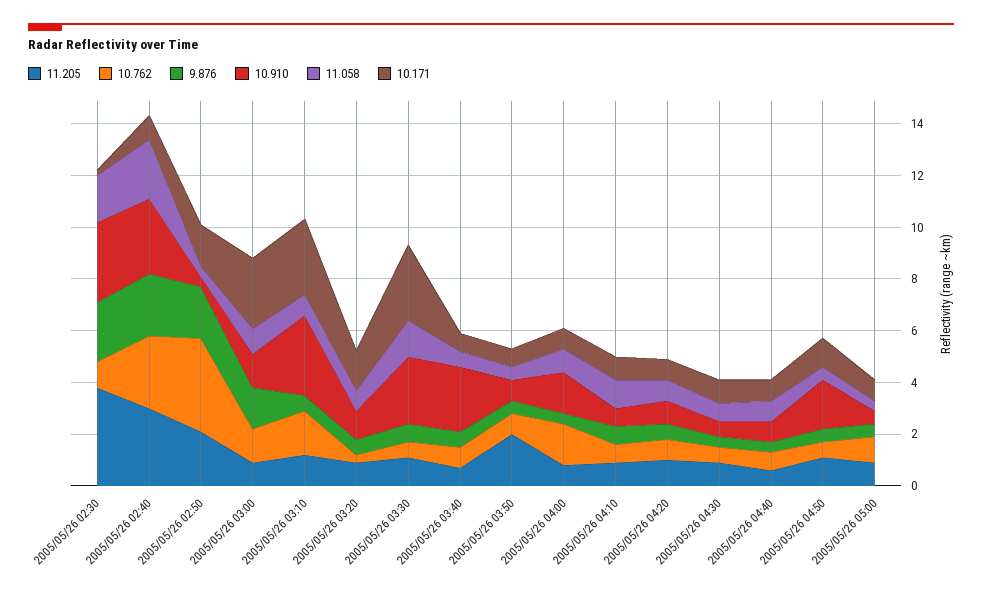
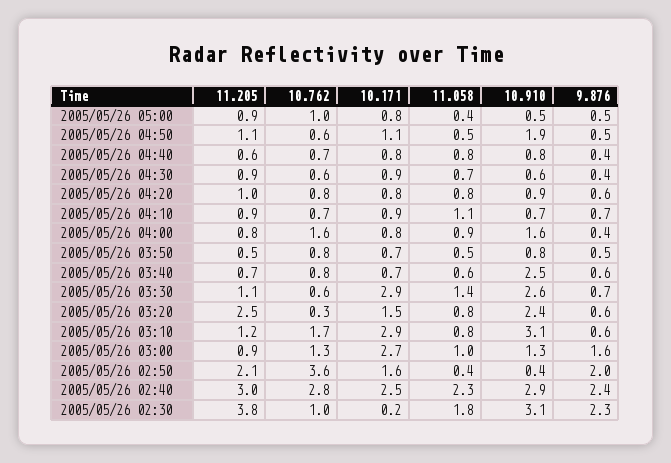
  {
    "11.205": {
      "2005/05/26 02:30": 3.8,
      "2005/05/26 02:40": 3,
      "2005/05/26 02:50": 2.1,
      "2005/05/26 03:00": 0.9,
      "2005/05/26 03:10": 1.2,
-     "2005/05/26 03:20": 1,
+     "2005/05/26 03:20": 2.5,
      "2005/05/26 03:30": 1.1,
      "2005/05/26 03:40": 0.7,
-     "2005/05/26 03:50": 2,
+     "2005/05/26 03:50": 0.5,
      "2005/05/26 04:00": 0.8,
      "2005/05/26 04:10": 0.9,
      "2005/05/26 04:20": 1,
      "2005/05/26 04:30": 0.9,
      "2005/05/26 04:40": 0.6,
      "2005/05/26 04:50": 1.1,
      "2005/05/26 05:00": 0.9
    },
    "10.762": {
      "2005/05/26 02:30": 1,
      "2005/05/26 02:40": 2.8,
      "2005/05/26 02:50": 3.6,
      "2005/05/26 03:00": 1.3,
      "2005/05/26 03:10": 1.7,
      "2005/05/26 03:20": 0.3,
      "2005/05/26 03:30": 0.6,
      "2005/05/26 03:40": 0.8,
      "2005/05/26 03:50": 0.8,
      "2005/05/26 04:00": 1.6,
      "2005/05/26 04:10": 0.7,
      "2005/05/26 04:20": 0.8,
      "2005/05/26 04:30": 0.6,
      "2005/05/26 04:40": 0.7,
      "2005/05/26 04:50": 0.6,
      "2005/05/26 05:00": 1
    },
    "9.876": {
      "2005/05/26 02:30": 2.3,
      "2005/05/26 02:40": 2.4,
      "2005/05/26 02:50": 2,
      "2005/05/26 03:00": 1.6,
      "2005/05/26 03:10": 0.6,
      "2005/05/26 03:20": 0.6,
      "2005/05/26 03:30": 0.7,
      "2005/05/26 03:40": 0.6,
      "2005/05/26 03:50": 0.5,
      "2005/05/26 04:00": 0.4,
      "2005/05/26 04:10": 0.7,
      "2005/05/26 04:20": 0.6,
      "2005/05/26 04:30": 0.4,
      "2005/05/26 04:40": 0.4,
      "2005/05/26 04:50": 0.5,
      "2005/05/26 05:00": 0.5
    },
    "10.910": {
      "2005/05/26 02:30": 3.1,
      "2005/05/26 02:40": 2.9,
      "2005/05/26 02:50": 0.4,
      "2005/05/26 03:00": 1.3,
      "2005/05/26 03:10": 3.1,
-     "2005/05/26 03:20": 1,
+     "2005/05/26 03:20": 2.4,
      "2005/05/26 03:30": 2.6,
      "2005/05/26 03:40": 2.5,
      "2005/05/26 03:50": 0.8,
      "2005/05/26 04:00": 1.6,
      "2005/05/26 04:10": 0.7,
      "2005/05/26 04:20": 0.9,
      "2005/05/26 04:30": 0.6,
      "2005/05/26 04:40": 0.8,
      "2005/05/26 04:50": 1.9,
      "2005/05/26 05:00": 0.5
    },
    "11.058": {
      "2005/05/26 02:30": 1.8,
      "2005/05/26 02:40": 2.3,
      "2005/05/26 02:50": 0.4,
      "2005/05/26 03:00": 1,
      "2005/05/26 03:10": 0.8,
      "2005/05/26 03:20": 0.8,
      "2005/05/26 03:30": 1.4,
      "2005/05/26 03:40": 0.6,
      "2005/05/26 03:50": 0.5,
      "2005/05/26 04:00": 0.9,
      "2005/05/26 04:10": 1.1,
      "2005/05/26 04:20": 0.8,
      "2005/05/26 04:30": 0.7,
      "2005/05/26 04:40": 0.8,
      "2005/05/26 04:50": 0.5,
      "2005/05/26 05:00": 0.4
    },
    "10.171": {
      "2005/05/26 02:30": 0.2,
-     "2005/05/26 02:40": 1,
+     "2005/05/26 02:40": 2.5,
      "2005/05/26 02:50": 1.6,
      "2005/05/26 03:00": 2.7,
      "2005/05/26 03:10": 2.9,
      "2005/05/26 03:20": 1.5,
      "2005/05/26 03:30": 2.9,
      "2005/05/26 03:40": 0.7,
      "2005/05/26 03:50": 0.7,
      "2005/05/26 04:00": 0.8,
      "2005/05/26 04:10": 0.9,
      "2005/05/26 04:20": 0.8,
      "2005/05/26 04:30": 0.9,
      "2005/05/26 04:40": 0.8,
      "2005/05/26 04:50": 1.1,
      "2005/05/26 05:00": 0.8
    }
  }

